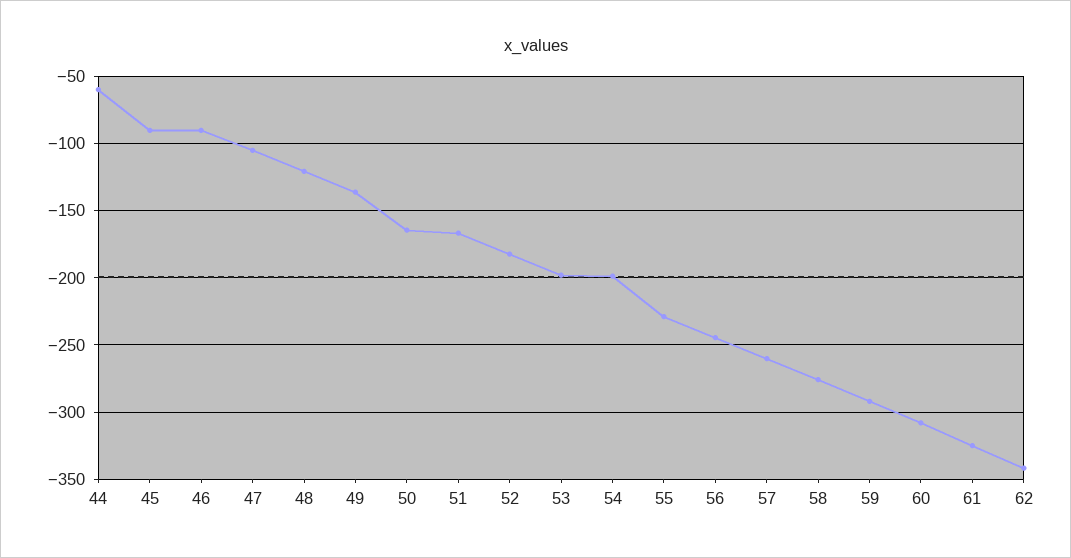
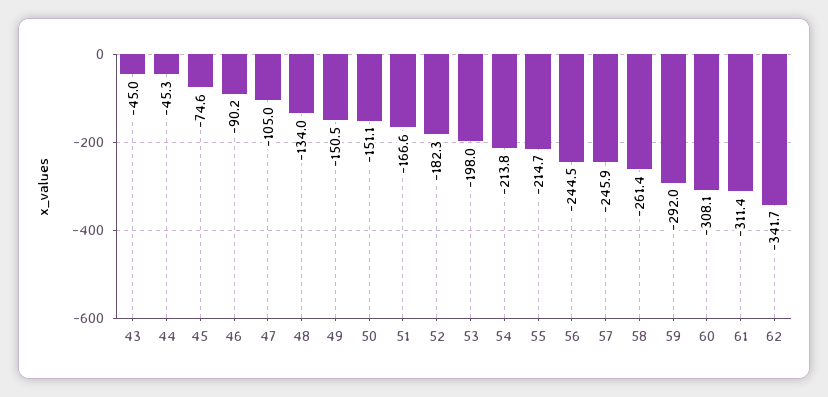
  {
-   "44": -60,
+   "44": -45.3,
-   "45": -90,
+   "45": -74.6,
    "46": -90.2,
    "47": -105,
-   "48": -120,
+   "48": -134,
-   "49": -135,
+   "49": -150.5,
-   "50": -165,
+   "50": -151.1,
    "51": -166.6,
    "52": -182.3,
    "53": -198,
-   "54": -200,
+   "54": -213.8,
-   "55": -230,
+   "55": -214.7,
    "56": -244.5,
-   "57": -260,
+   "57": -245.9,
-   "58": -275,
+   "58": -261.4,
    "59": -292,
    "60": -308.1,
-   "61": -325,
+   "61": -311.4,
-   "62": -341.7
+   "62": -341.7,
+   "43": -45
  }

